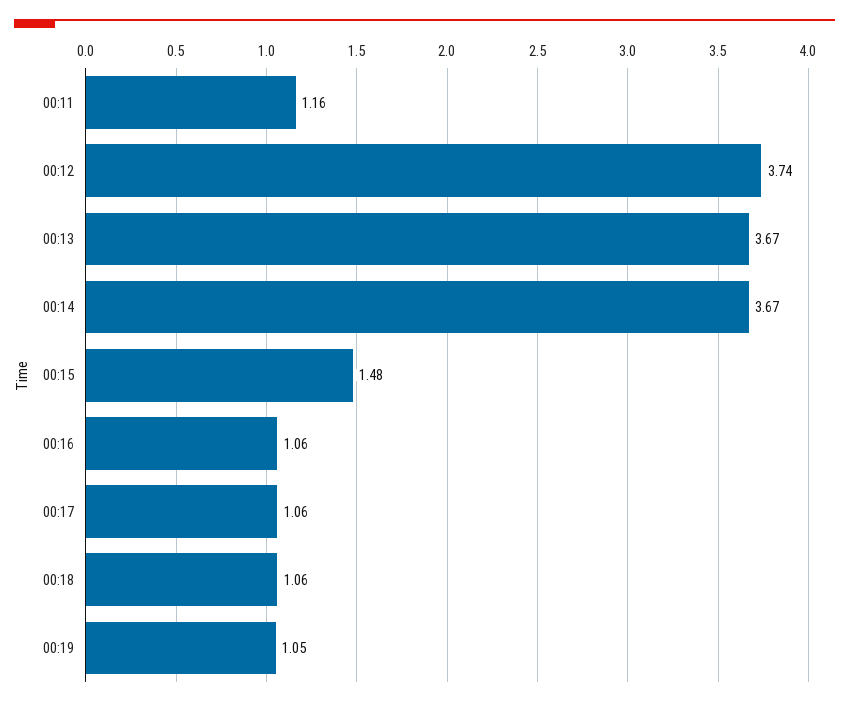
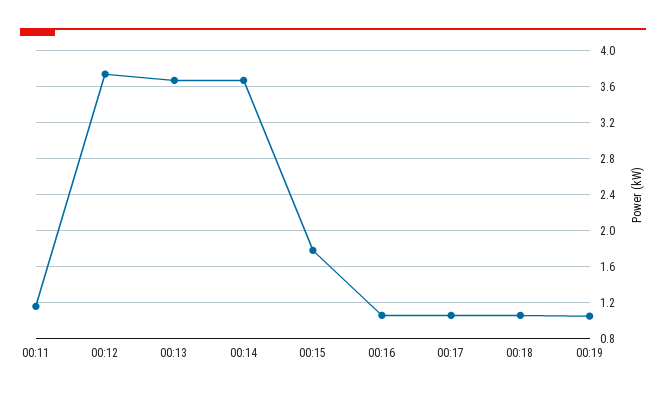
  {
    "00:11": 1.16,
    "00:12": 3.74,
    "00:13": 3.67,
    "00:14": 3.67,
-   "00:15": 1.48,
+   "00:15": 1.8,
    "00:16": 1.06,
    "00:17": 1.06,
    "00:18": 1.06,
    "00:19": 1.05
  }

